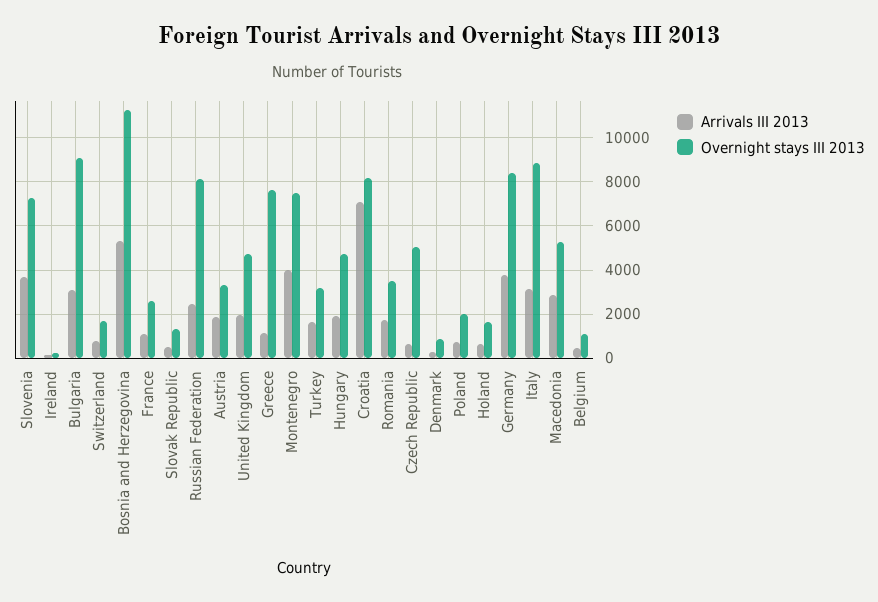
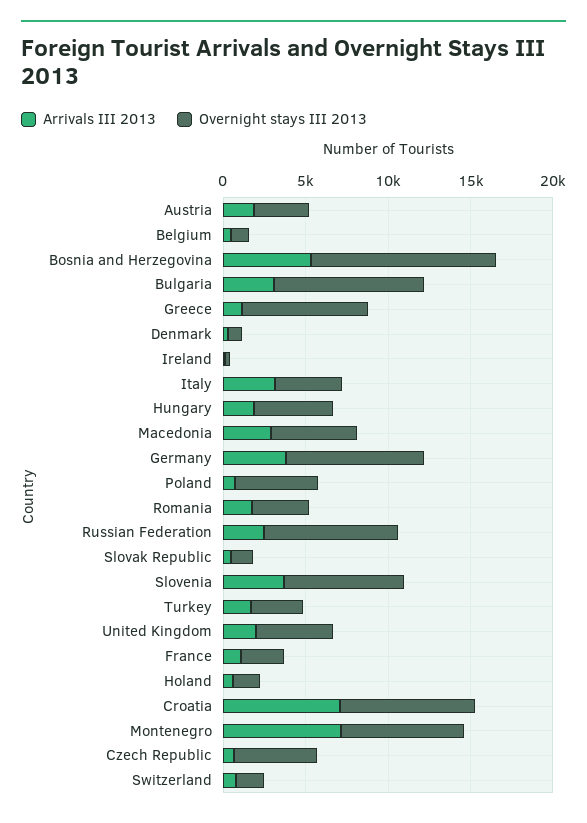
  {
    "Arrivals III 2013": {
      "Slovenia": 3500,
      "Ireland": 0,
      "Bulgaria": 3000,
      "Switzerland": 1000,
      "Bosnia and Herzegovina": 5500,
      "France": 1000,
      "Slovak Republic": 500,
      "Russian Federation": 2500,
      "Austria": 2000,
      "United Kingdom": 2000,
      "Greece": 1000,
-     "Montenegro": 4000,
+     "Montenegro": 7000,
      "Turkey": 1500,
      "Hungary": 2000,
      "Croatia": 7000,
      "Romania": 1500,
      "Czech Republic": 500,
      "Denmark": 500,
      "Poland": 500,
      "Holand": 500,
      "Germany": 4000,
      "Italy": 3000,
      "Macedonia": 3000,
      "Belgium": 500
    },
    "Overnight stays III 2013": {
      "Slovenia": 7500,
      "Ireland": 500,
      "Bulgaria": 9000,
      "Switzerland": 1500,
      "Bosnia and Herzegovina": 11000,
      "France": 2500,
      "Slovak Republic": 1500,
      "Russian Federation": 8000,
      "Austria": 3500,
      "United Kingdom": 4500,
      "Greece": 7500,
      "Montenegro": 7500,
      "Turkey": 3000,
      "Hungary": 5000,
      "Croatia": 8000,
      "Romania": 3500,
      "Czech Republic": 5000,
      "Denmark": 1000,
-     "Poland": 2000,
+     "Poland": 5000,
      "Holand": 1500,
      "Germany": 8500,
-     "Italy": 9000,
+     "Italy": 4000,
      "Macedonia": 5500,
      "Belgium": 1000
    }
  }

